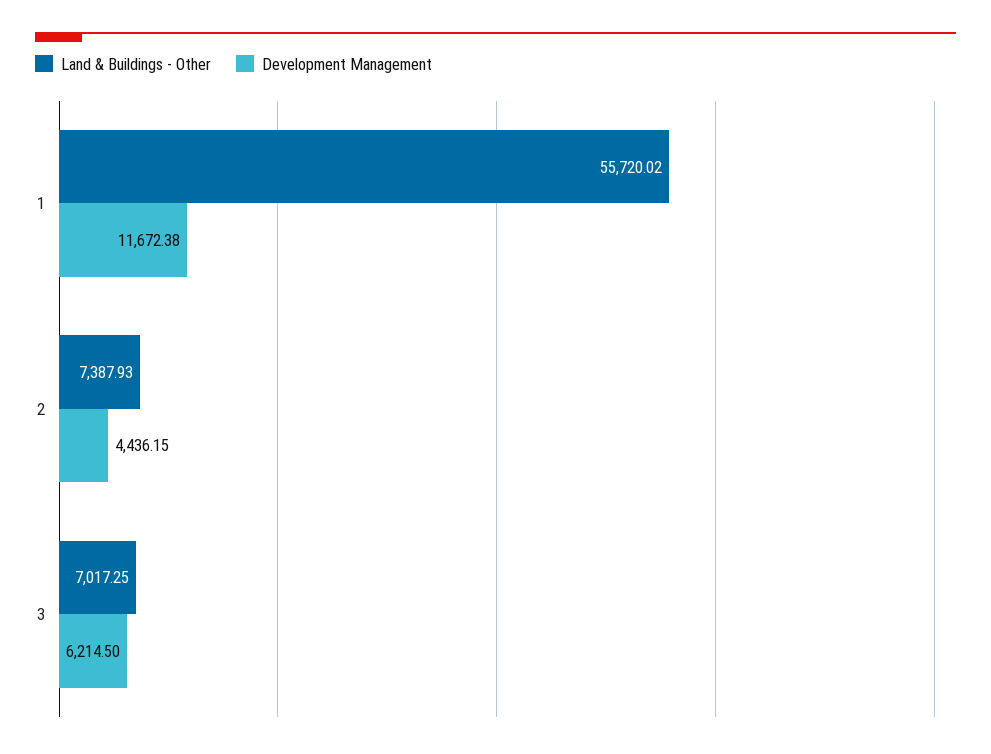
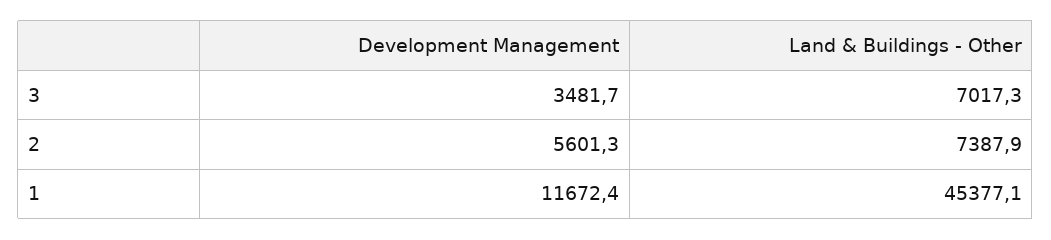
  {
    "Land & Buildings - Other": {
-     "1": 55720.02,
+     "1": 45377.1,
      "2": 7387.93,
      "3": 7017.25
    },
    "Development Management": {
      "1": 11672.38,
-     "2": 4436.15,
+     "2": 5601.3,
-     "3": 6214.5
+     "3": 3481.7
    }
  }

